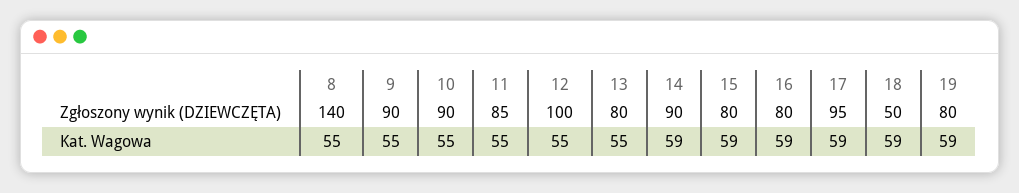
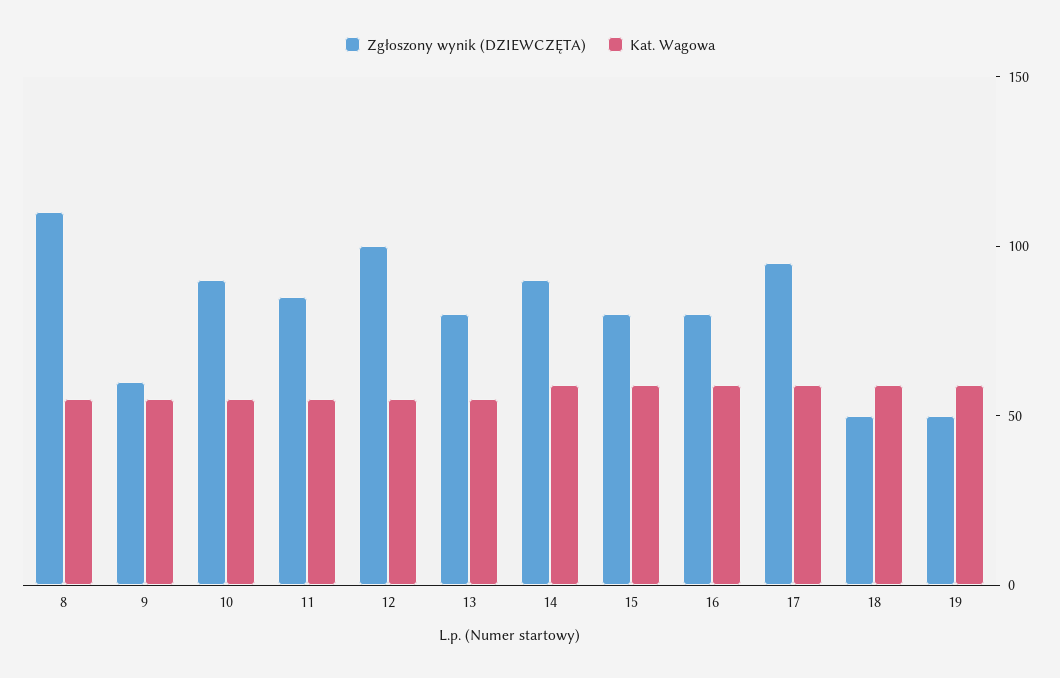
  {
    "Zgłoszony wynik (DZIEWCZĘTA)": {
-     "8": 140,
+     "8": 110,
-     "9": 90,
+     "9": 60,
      "10": 90,
      "11": 85,
      "12": 100,
      "13": 80,
      "14": 90,
      "15": 80,
      "16": 80,
      "17": 95,
      "18": 50,
-     "19": 80
+     "19": 50
    },
    "Kat. Wagowa": {
      "8": 55,
      "9": 55,
      "10": 55,
      "11": 55,
      "12": 55,
      "13": 55,
      "14": 59,
      "15": 59,
      "16": 59,
      "17": 59,
      "18": 59,
      "19": 59
    }
  }

